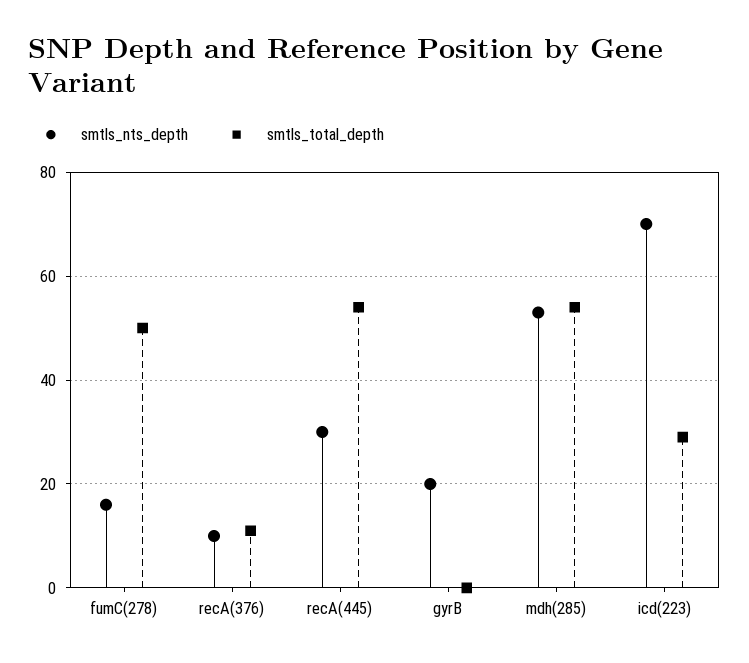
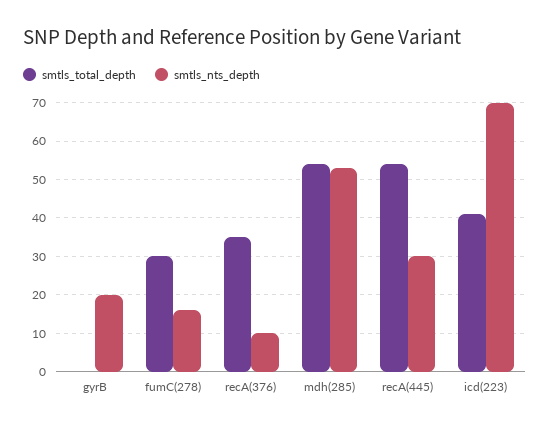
  {
    "smtls_nts_depth": {
      "fumC(278)": 15,
      "recA(376)": 10,
      "recA(445)": 30,
      "gyrB": 20,
      "mdh(285)": 55,
      "icd(223)": 70
    },
    "smtls_total_depth": {
-     "fumC(278)": 50,
+     "fumC(278)": 30,
-     "recA(376)": 10,
+     "recA(376)": 35,
      "recA(445)": 55,
      "gyrB": 0,
      "mdh(285)": 55,
-     "icd(223)": 30
+     "icd(223)": 40
    }
  }

